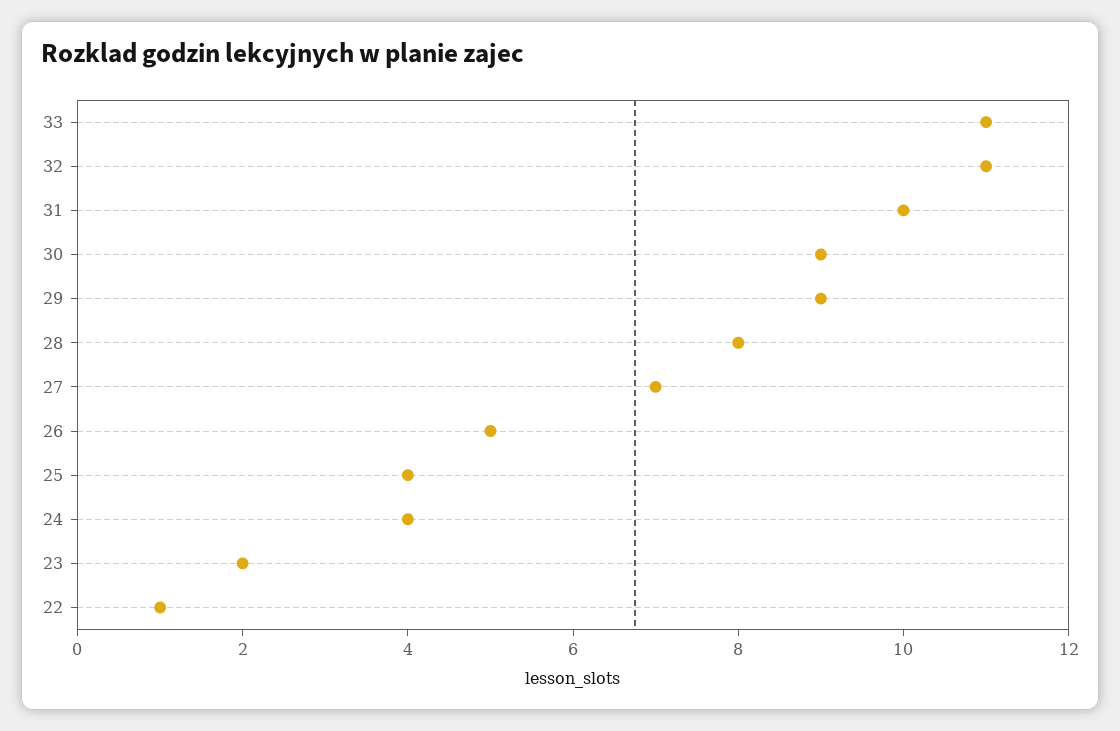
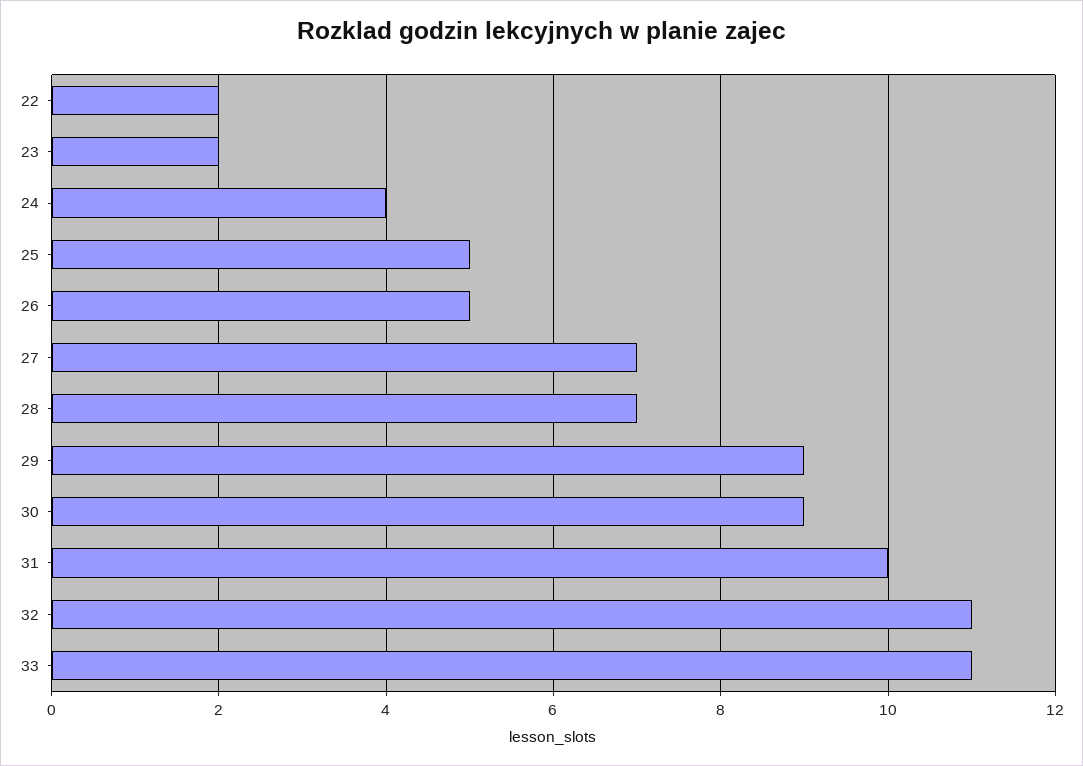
  {
    "33": 11,
    "32": 11,
    "31": 10,
    "30": 9,
    "29": 9,
-   "28": 8,
+   "28": 7,
    "27": 7,
    "26": 5,
-   "25": 4,
+   "25": 5,
    "24": 4,
    "23": 2,
-   "22": 1
+   "22": 2
  }

